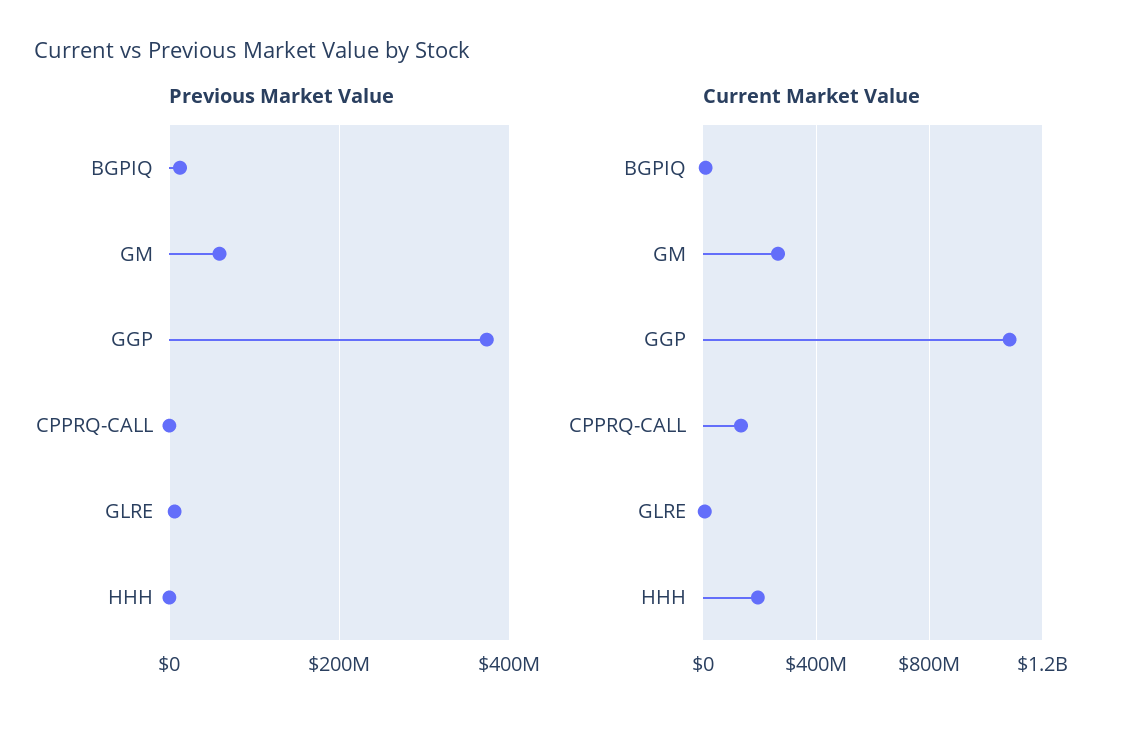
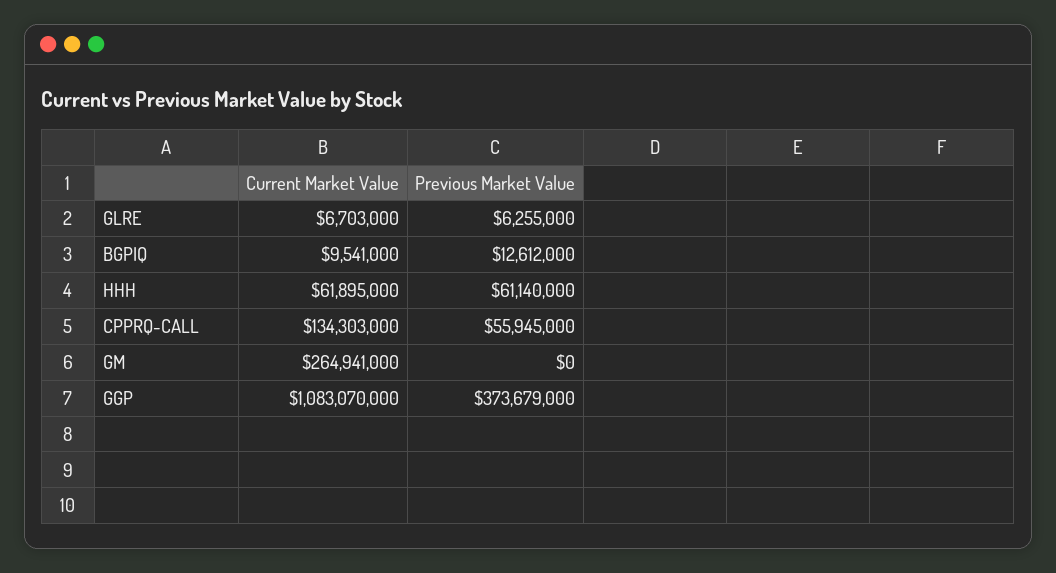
  {
    "Previous Market Value": {
      "BGPIQ": 12612000,
-     "GM": 60000000,
+     "GM": 0,
      "GGP": 373679000,
-     "CPPRQ-CALL": 0,
+     "CPPRQ-CALL": 55945000,
      "GLRE": 6255000,
-     "HHH": 0
+     "HHH": 61140000
    },
    "Current Market Value": {
      "BGPIQ": 9541000,
      "GM": 264941000,
      "GGP": 1083070000,
      "CPPRQ-CALL": 134303000,
      "GLRE": 6703000,
-     "HHH": 200000000
+     "HHH": 61895000
    }
  }

